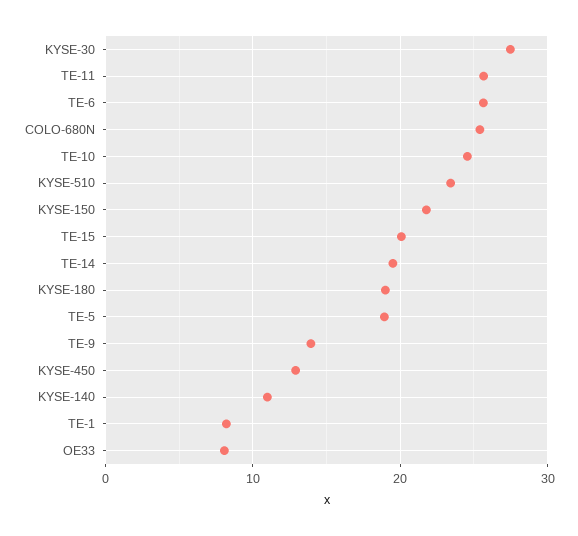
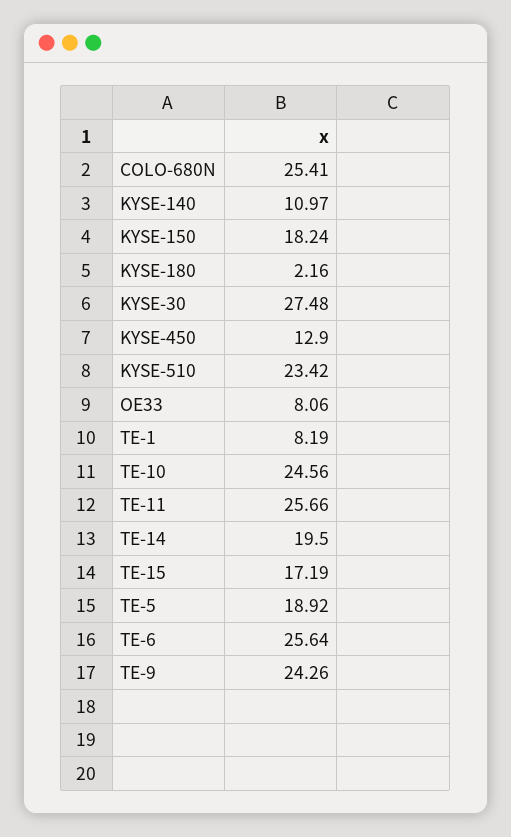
  {
    "KYSE-30": 27.48,
    "TE-11": 25.66,
    "TE-6": 25.64,
    "COLO-680N": 25.41,
    "TE-10": 24.56,
    "KYSE-510": 23.42,
-   "KYSE-150": 22,
+   "KYSE-150": 18.24,
-   "TE-15": 20,
+   "TE-15": 17.19,
    "TE-14": 19.5,
-   "KYSE-180": 19,
+   "KYSE-180": 2.16,
    "TE-5": 18.92,
-   "TE-9": 14,
+   "TE-9": 24.26,
    "KYSE-450": 12.9,
    "KYSE-140": 10.97,
    "TE-1": 8.19,
    "OE33": 8.06
  }

